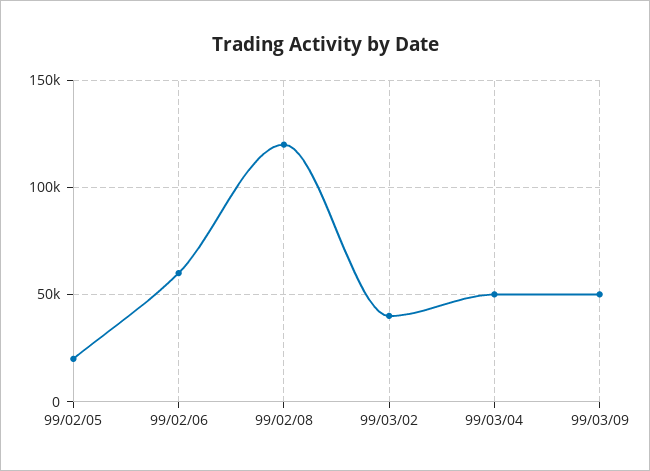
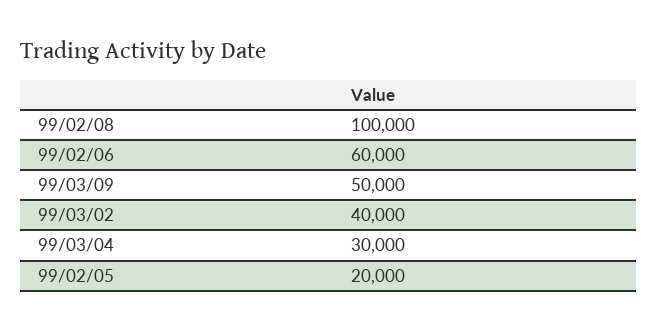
  {
    "99/02/05": 20000,
    "99/02/06": 60000,
-   "99/02/08": 120000,
+   "99/02/08": 100000,
    "99/03/02": 40000,
-   "99/03/04": 50000,
+   "99/03/04": 30000,
    "99/03/09": 50000
  }

